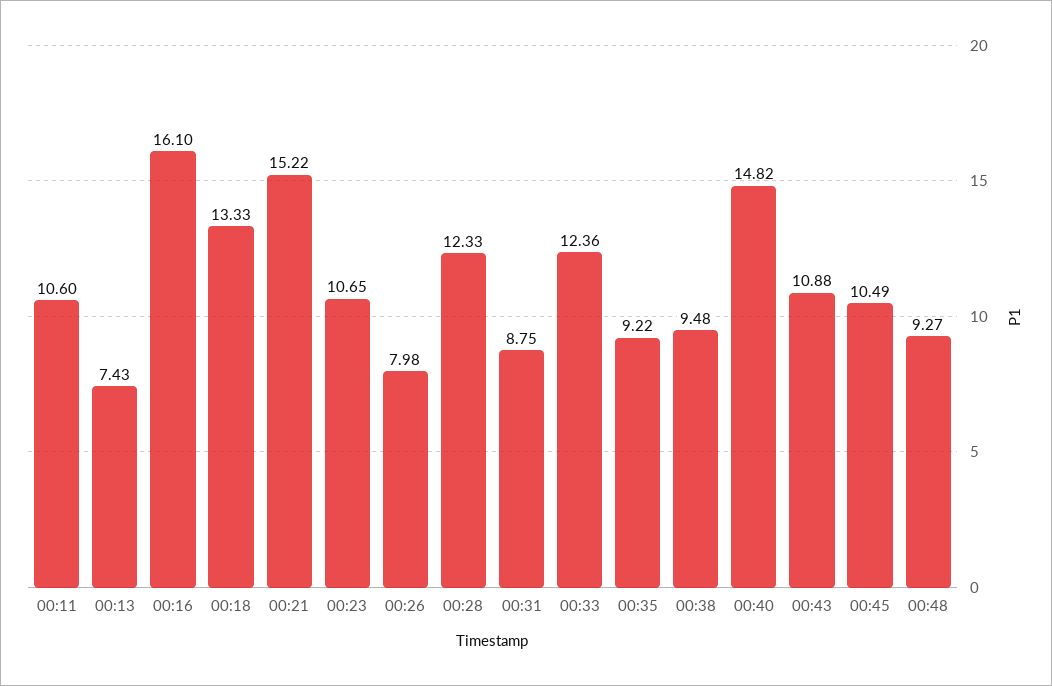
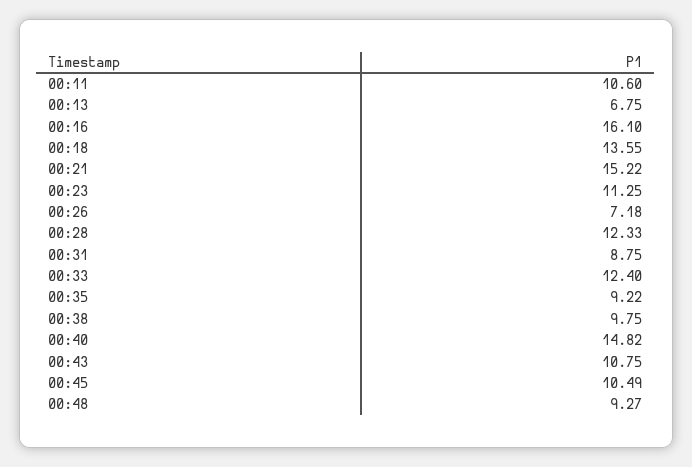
  {
    "00:11": 10.6,
-   "00:13": 7.43,
+   "00:13": 6.75,
    "00:16": 16.1,
-   "00:18": 13.33,
+   "00:18": 13.55,
    "00:21": 15.22,
-   "00:23": 10.65,
+   "00:23": 11.25,
-   "00:26": 7.98,
+   "00:26": 7.18,
    "00:28": 12.33,
    "00:31": 8.75,
-   "00:33": 12.36,
+   "00:33": 12.4,
    "00:35": 9.22,
-   "00:38": 9.48,
+   "00:38": 9.75,
    "00:40": 14.82,
-   "00:43": 10.88,
+   "00:43": 10.75,
    "00:45": 10.49,
    "00:48": 9.27
  }

